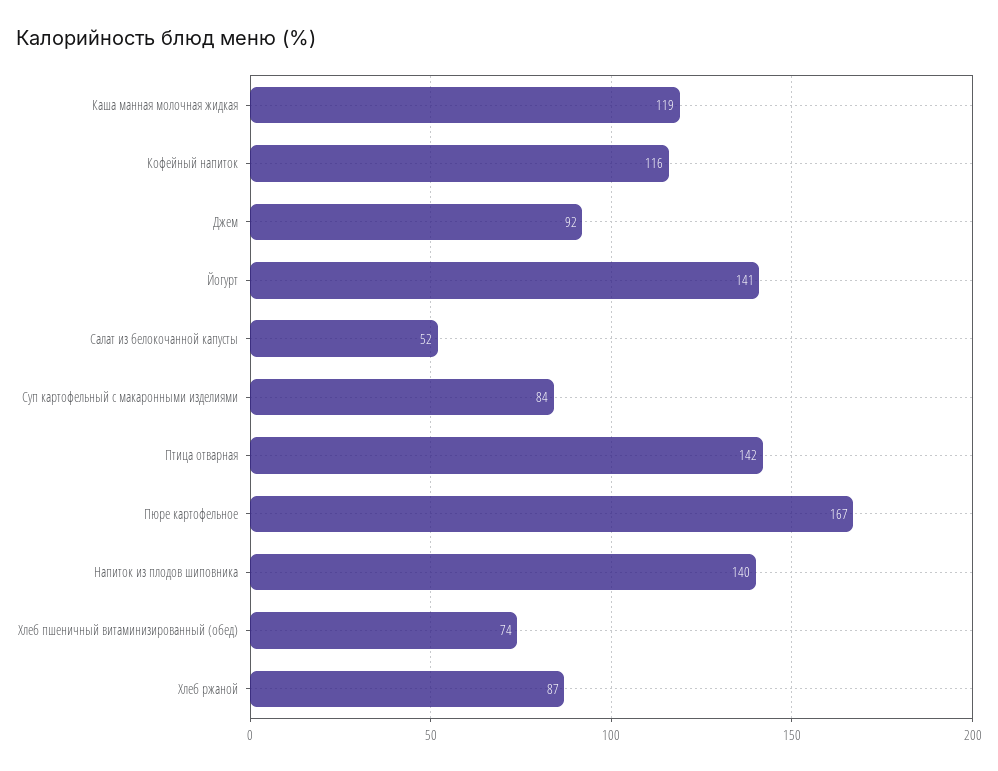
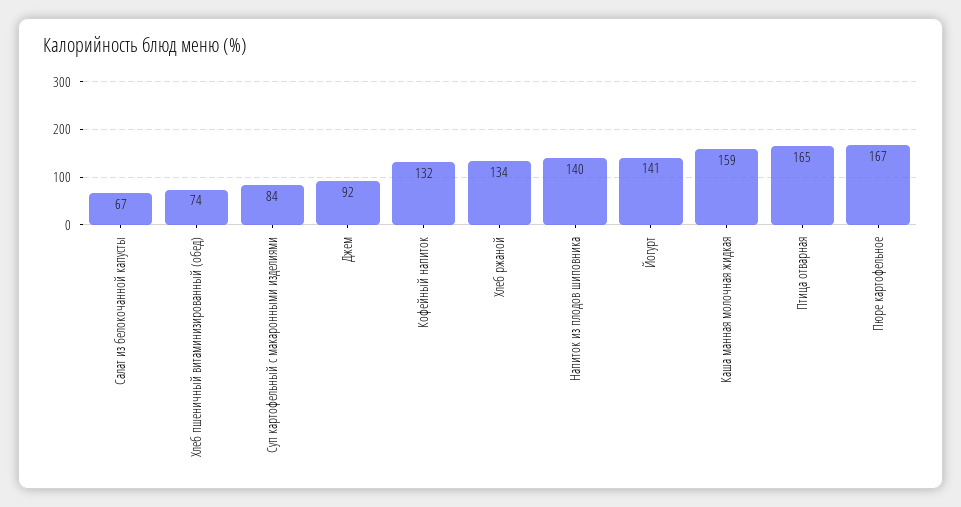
  {
-   "Каша манная молочная жидкая": 119,
+   "Каша манная молочная жидкая": 159,
-   "Кофейный напиток": 116,
+   "Кофейный напиток": 132,
    "Джем": 92,
    "Йогурт": 141,
-   "Салат из белокочанной капусты": 52,
+   "Салат из белокочанной капусты": 67,
    "Суп картофельный с макаронными изделиями": 84,
-   "Птица отварная": 142,
+   "Птица отварная": 165,
    "Пюре картофельное": 167,
    "Напиток из плодов шиповника": 140,
    "Хлеб пшеничный витаминизированный (обед)": 74,
-   "Хлеб ржаной": 87
+   "Хлеб ржаной": 134
  }

